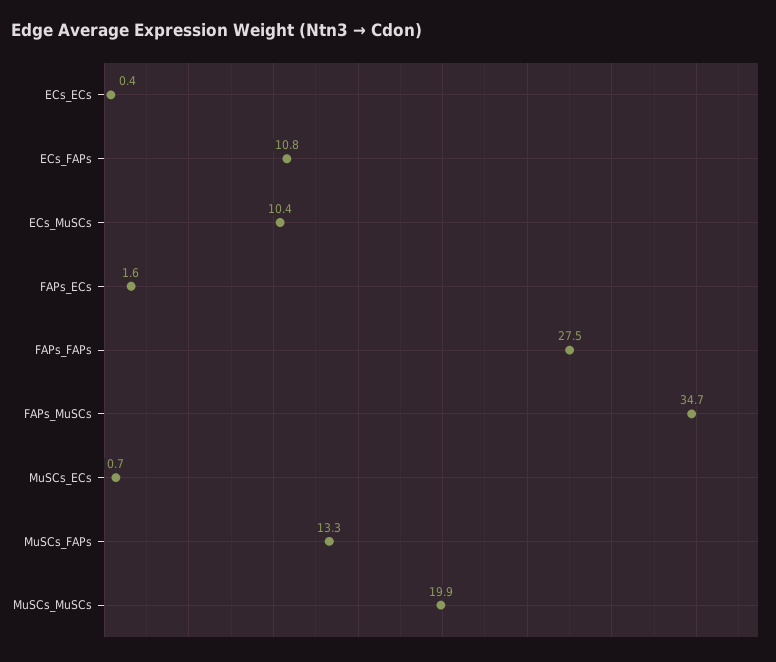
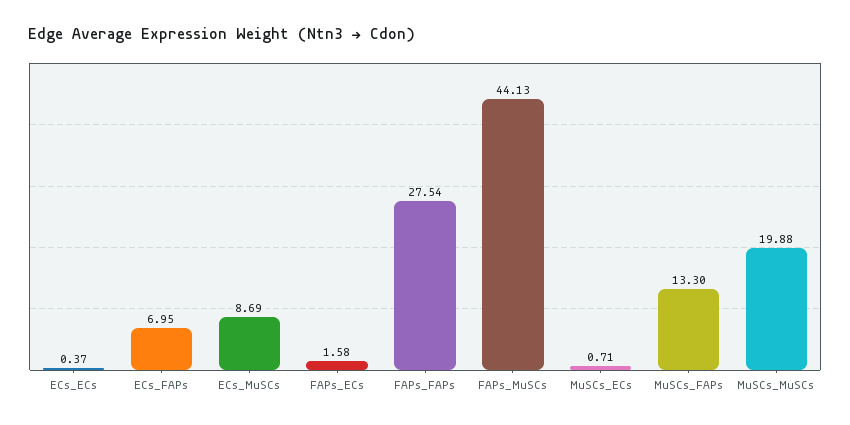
  {
    "ECs_ECs": 0.37,
-   "ECs_FAPs": 10.8,
+   "ECs_FAPs": 6.95,
-   "ECs_MuSCs": 10.4,
+   "ECs_MuSCs": 8.69,
    "FAPs_ECs": 1.58,
    "FAPs_FAPs": 27.54,
-   "FAPs_MuSCs": 34.7,
+   "FAPs_MuSCs": 44.13,
    "MuSCs_ECs": 0.71,
    "MuSCs_FAPs": 13.3,
    "MuSCs_MuSCs": 19.88
  }

